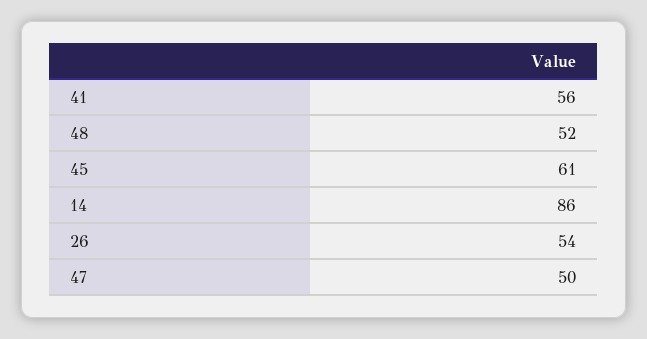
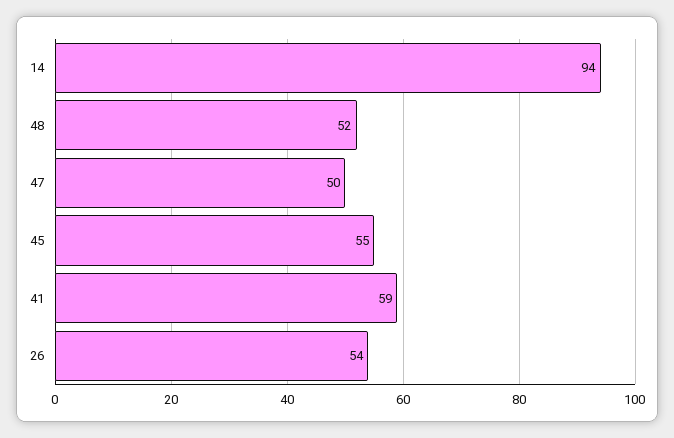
  {
-   "41": 56,
+   "41": 59,
    "48": 52,
-   "45": 61,
+   "45": 55,
-   "14": 86,
+   "14": 94,
    "26": 54,
    "47": 50
  }

